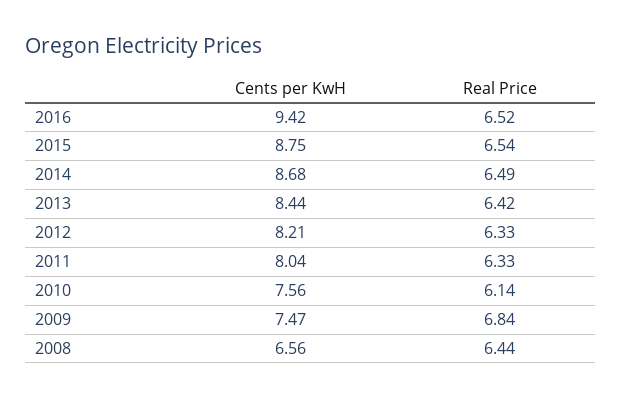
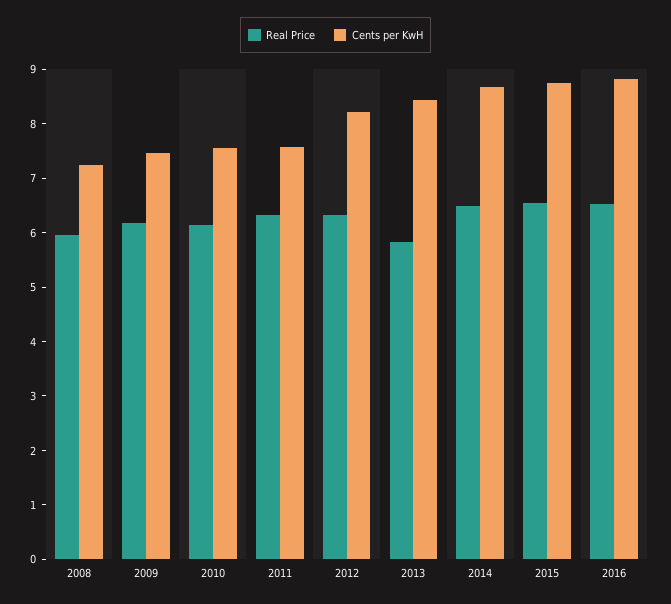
  {
    "Cents per KwH": {
-     "2016": 9.42,
+     "2016": 8.8,
      "2015": 8.75,
      "2014": 8.68,
      "2013": 8.44,
      "2012": 8.21,
-     "2011": 8.04,
+     "2011": 7.6,
      "2010": 7.56,
      "2009": 7.47,
-     "2008": 6.56
+     "2008": 7.2
    },
    "Real Price": {
      "2016": 6.52,
      "2015": 6.54,
      "2014": 6.49,
-     "2013": 6.42,
+     "2013": 5.8,
      "2012": 6.33,
      "2011": 6.33,
      "2010": 6.14,
-     "2009": 6.84,
+     "2009": 6.2,
-     "2008": 6.44
+     "2008": 6
    }
  }

